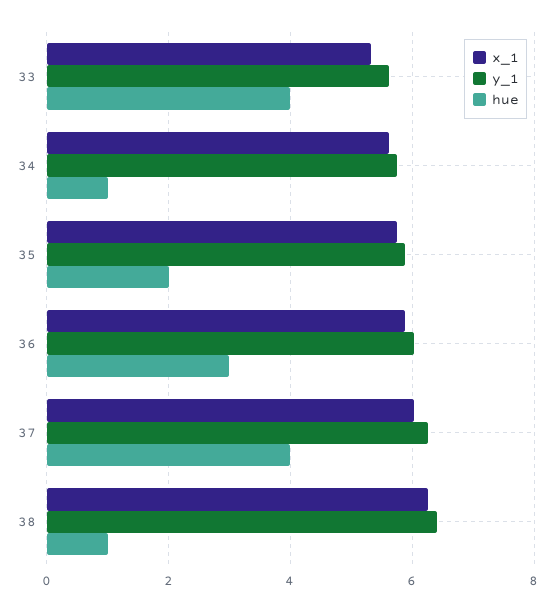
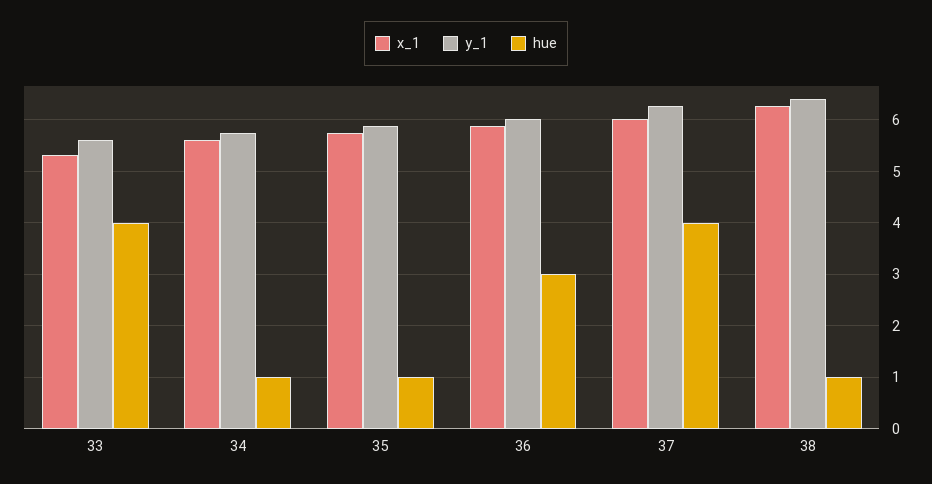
  {
    "x_1": {
      "33": 5.4,
      "34": 5.6,
      "35": 5.8,
      "36": 5.8,
      "37": 6,
      "38": 6.2
    },
    "y_1": {
      "33": 5.6,
      "34": 5.8,
      "35": 5.8,
      "36": 6,
      "37": 6.2,
      "38": 6.4
    },
    "hue": {
      "33": 4,
      "34": 1,
-     "35": 2,
+     "35": 1,
      "36": 3,
      "37": 4,
      "38": 1
    }
  }

